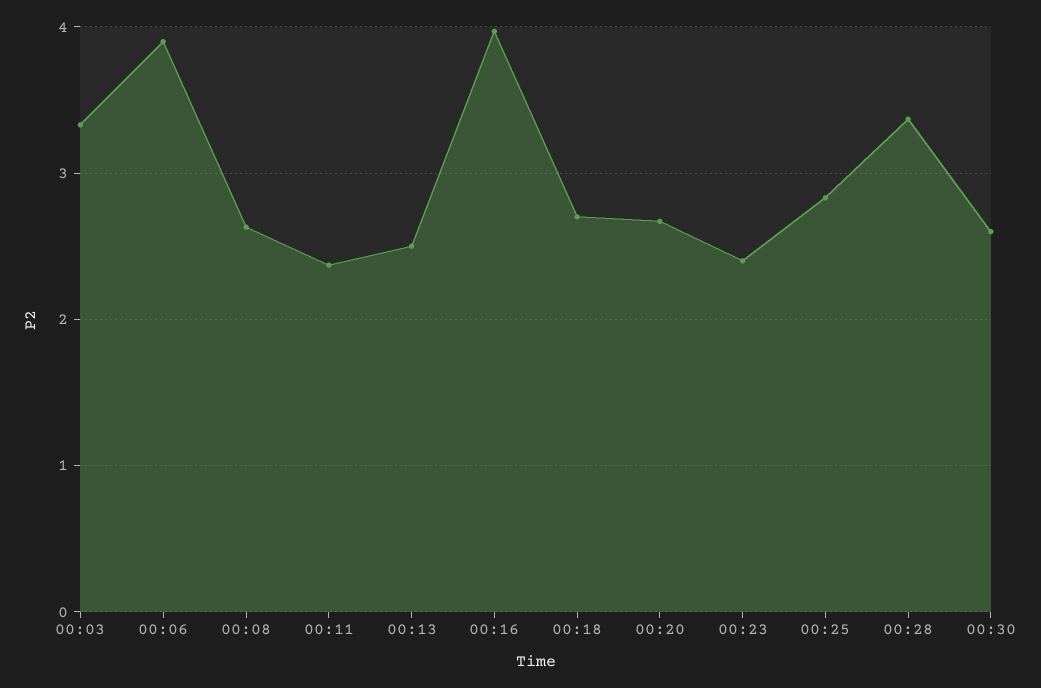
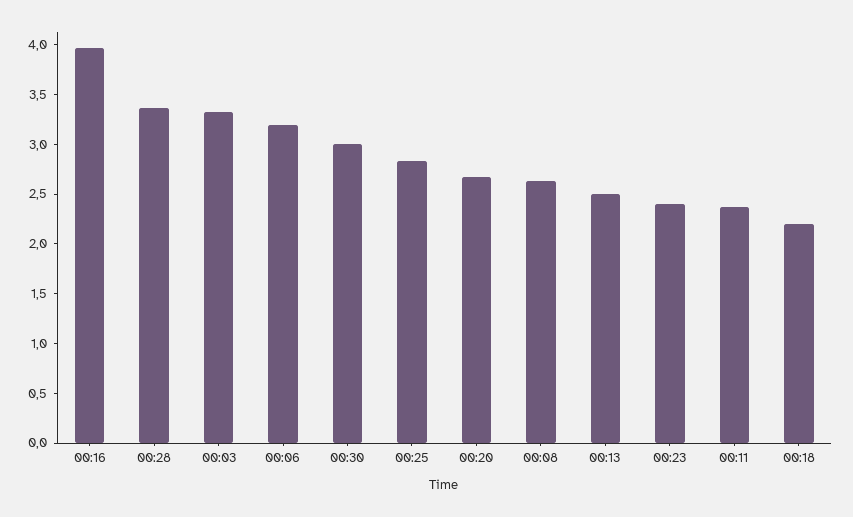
  {
    "00:03": 3.3,
-   "00:06": 3.9,
+   "00:06": 3.2,
    "00:08": 2.6,
    "00:11": 2.4,
    "00:13": 2.5,
    "00:16": 4,
-   "00:18": 2.7,
+   "00:18": 2.2,
    "00:20": 2.7,
    "00:23": 2.4,
    "00:25": 2.8,
    "00:28": 3.4,
-   "00:30": 2.6
+   "00:30": 3
  }

